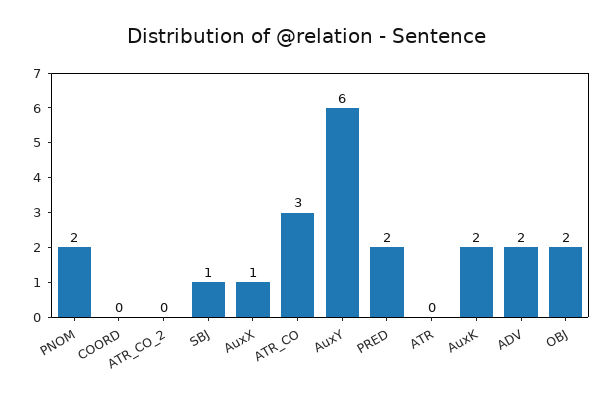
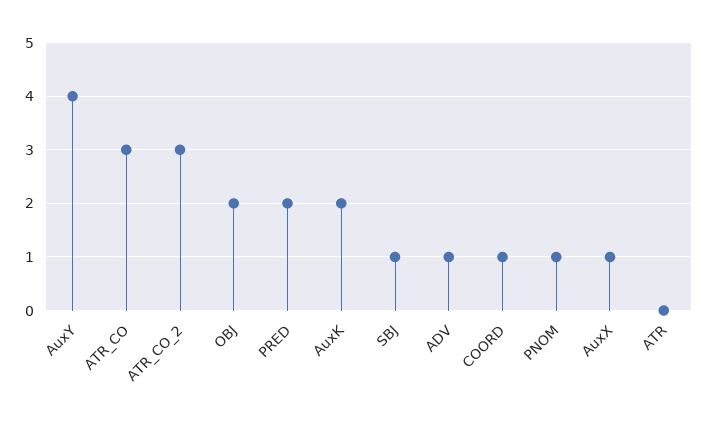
  {
-   "PNOM": 2,
+   "PNOM": 1,
-   "COORD": 0,
+   "COORD": 1,
-   "ATR_CO_2": 0,
+   "ATR_CO_2": 3,
    "SBJ": 1,
    "AuxX": 1,
    "ATR_CO": 3,
-   "AuxY": 6,
+   "AuxY": 4,
    "PRED": 2,
    "ATR": 0,
    "AuxK": 2,
-   "ADV": 2,
+   "ADV": 1,
    "OBJ": 2
  }

